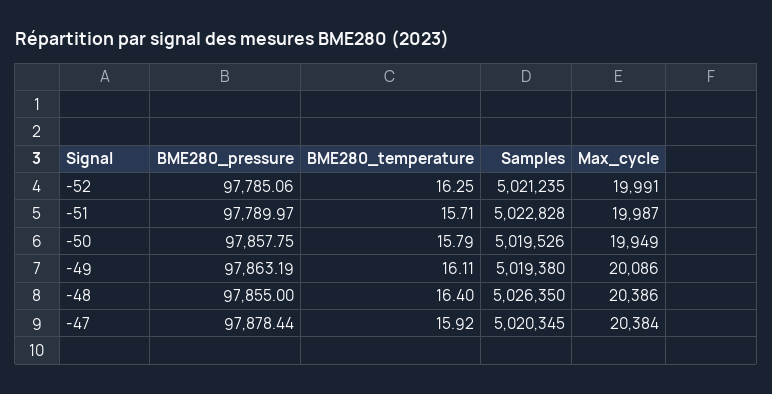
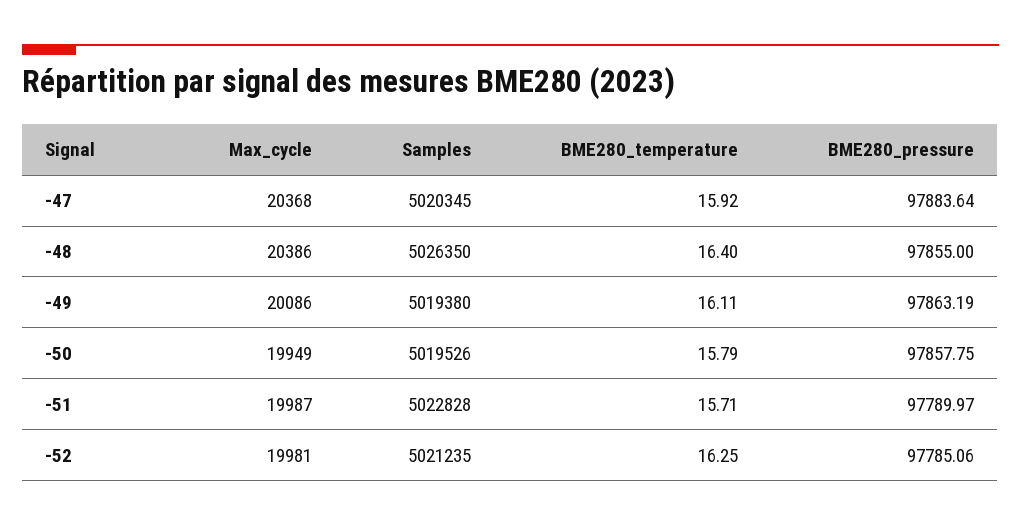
  {
    "BME280_pressure": {
      "-52": 97785.06,
      "-51": 97789.97,
      "-50": 97857.75,
      "-49": 97863.19,
      "-48": 97855,
-     "-47": 97878.44
+     "-47": 97883.64
    },
    "BME280_temperature": {
      "-52": 16.25,
      "-51": 15.71,
      "-50": 15.79,
      "-49": 16.11,
      "-48": 16.4,
      "-47": 15.92
    },
    "Samples": {
      "-52": 5021235,
      "-51": 5022828,
      "-50": 5019526,
      "-49": 5019380,
      "-48": 5026350,
      "-47": 5020345
    },
    "Max_cycle": {
-     "-52": 19991,
+     "-52": 19981,
      "-51": 19987,
      "-50": 19949,
      "-49": 20086,
      "-48": 20386,
-     "-47": 20384
+     "-47": 20368
    }
  }

